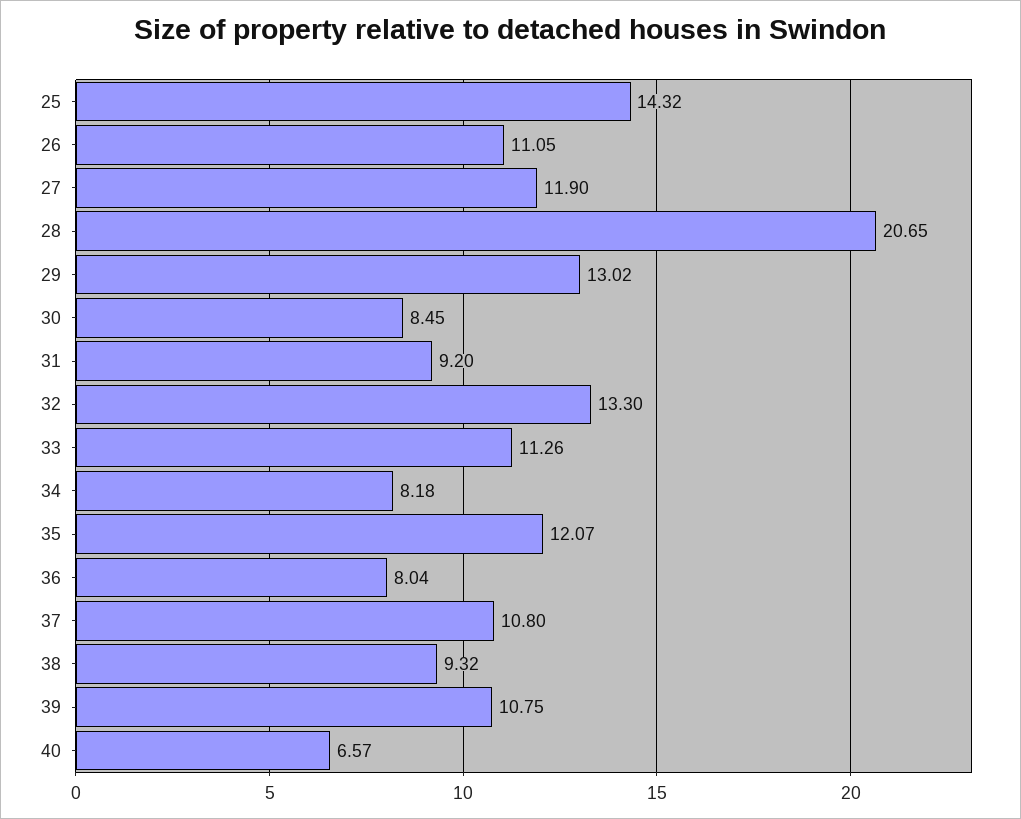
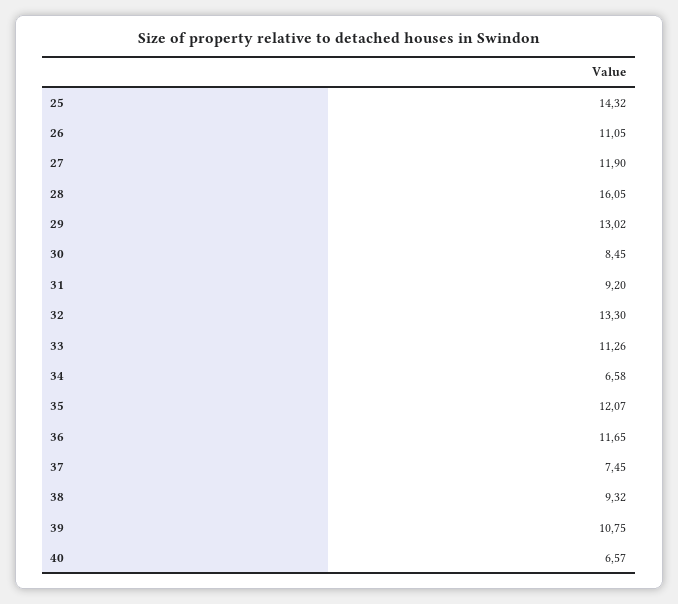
  {
    "25": 14.32,
    "26": 11.05,
    "27": 11.9,
-   "28": 20.65,
+   "28": 16.05,
    "29": 13.02,
    "30": 8.45,
    "31": 9.2,
    "32": 13.3,
    "33": 11.26,
-   "34": 8.18,
+   "34": 6.58,
    "35": 12.07,
-   "36": 8.04,
+   "36": 11.65,
-   "37": 10.8,
+   "37": 7.45,
    "38": 9.32,
    "39": 10.75,
    "40": 6.57
  }

